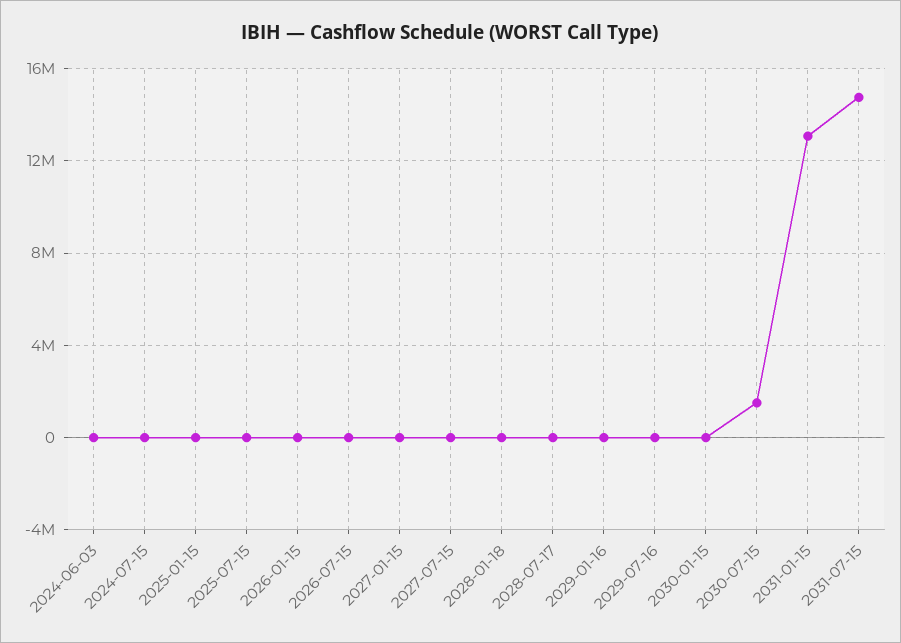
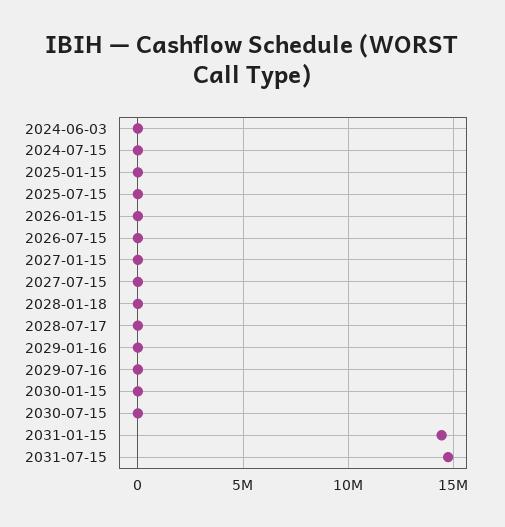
  {
    "2024-06-03": 0,
    "2024-07-15": 0,
    "2025-01-15": 0,
    "2025-07-15": 0,
    "2026-01-15": 0,
    "2026-07-15": 0,
    "2027-01-15": 0,
    "2027-07-15": 0,
    "2028-01-18": 0,
    "2028-07-17": 0,
    "2029-01-16": 0,
    "2029-07-16": 0,
    "2030-01-15": 0,
-   "2030-07-15": 1500000,
+   "2030-07-15": 0,
-   "2031-01-15": 13000000,
+   "2031-01-15": 14500000,
    "2031-07-15": 15000000
  }

